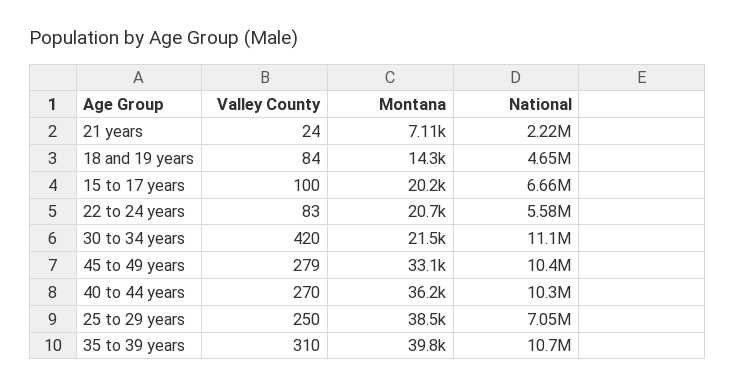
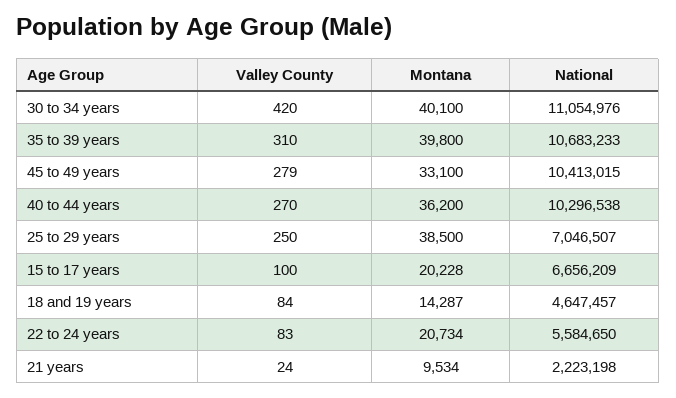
  {
    "Valley County": {
      "21 years": 24,
      "18 and 19 years": 84,
      "15 to 17 years": 100,
      "22 to 24 years": 83,
      "30 to 34 years": 420,
      "45 to 49 years": 279,
      "40 to 44 years": 270,
      "25 to 29 years": 250,
      "35 to 39 years": 310
    },
    "Montana": {
-     "21 years": 7110,
+     "21 years": 9534,
      "18 and 19 years": 14287,
      "15 to 17 years": 20228,
      "22 to 24 years": 20734,
-     "30 to 34 years": 21500,
+     "30 to 34 years": 40100,
      "45 to 49 years": 33100,
      "40 to 44 years": 36200,
      "25 to 29 years": 38500,
      "35 to 39 years": 39800
    },
    "National": {
      "21 years": 2223198,
      "18 and 19 years": 4647457,
      "15 to 17 years": 6656209,
      "22 to 24 years": 5584650,
      "30 to 34 years": 11054976,
      "45 to 49 years": 10413015,
      "40 to 44 years": 10296538,
      "25 to 29 years": 7046507,
      "35 to 39 years": 10683233
    }
  }

